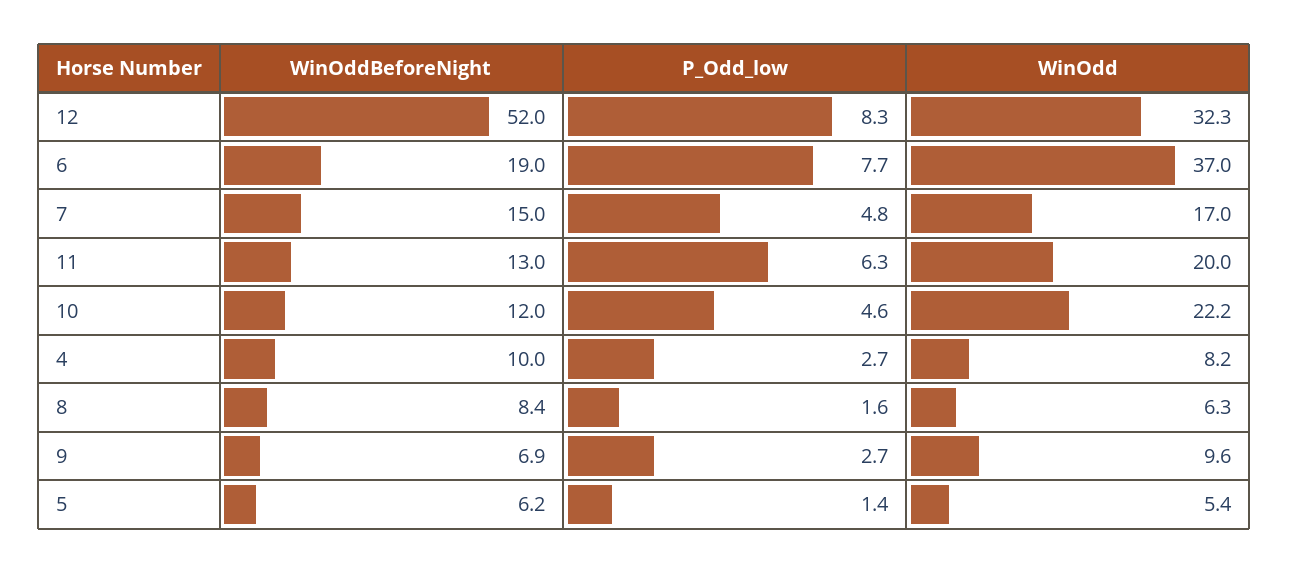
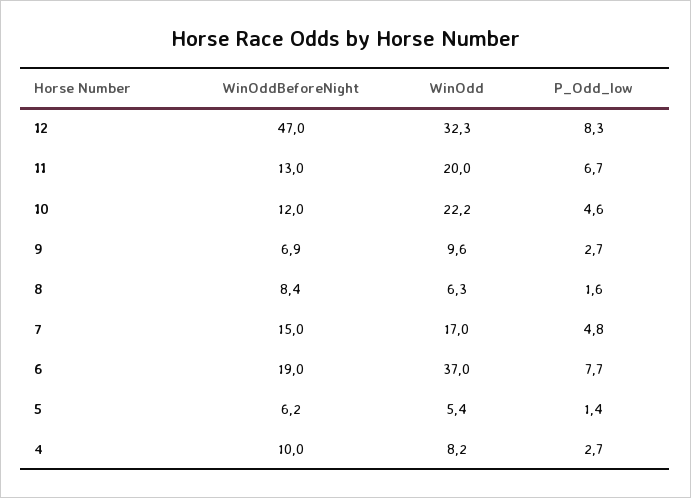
  {
    "WinOddBeforeNight": {
-     "12": 52,
+     "12": 47,
      "6": 19,
      "7": 15,
      "11": 13,
      "10": 12,
      "4": 10,
      "8": 8.4,
      "9": 6.9,
      "5": 6.2
    },
    "P_Odd_low": {
      "12": 8.3,
      "6": 7.7,
      "7": 4.8,
-     "11": 6.3,
+     "11": 6.7,
      "10": 4.6,
      "4": 2.7,
      "8": 1.6,
      "9": 2.7,
      "5": 1.4
    },
    "WinOdd": {
      "12": 32.3,
      "6": 37,
      "7": 17,
      "11": 20,
      "10": 22.2,
      "4": 8.2,
      "8": 6.3,
      "9": 9.6,
      "5": 5.4
    }
  }

